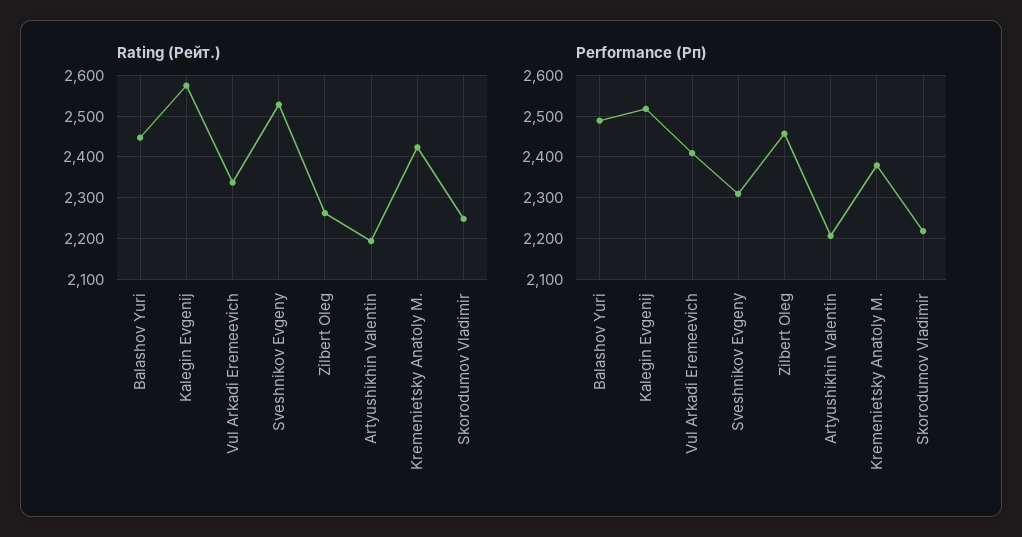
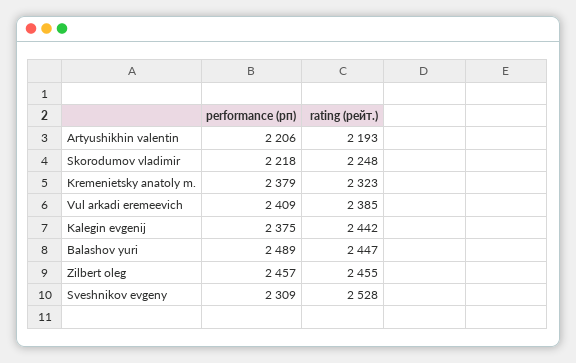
  {
    "Rating (Рейт.)": {
      "Balashov Yuri": 2447,
-     "Kalegin Evgenij": 2580,
+     "Kalegin Evgenij": 2442,
-     "Vul Arkadi Eremeevich": 2340,
+     "Vul Arkadi Eremeevich": 2385,
      "Sveshnikov Evgeny": 2528,
-     "Zilbert Oleg": 2260,
+     "Zilbert Oleg": 2455,
      "Artyushikhin Valentin": 2193,
-     "Kremenietsky Anatoly M.": 2420,
+     "Kremenietsky Anatoly M.": 2323,
      "Skorodumov Vladimir": 2248
    },
    "Performance (Рп)": {
      "Balashov Yuri": 2489,
-     "Kalegin Evgenij": 2520,
+     "Kalegin Evgenij": 2375,
      "Vul Arkadi Eremeevich": 2409,
      "Sveshnikov Evgeny": 2309,
      "Zilbert Oleg": 2457,
      "Artyushikhin Valentin": 2206,
      "Kremenietsky Anatoly M.": 2379,
      "Skorodumov Vladimir": 2218
    }
  }

